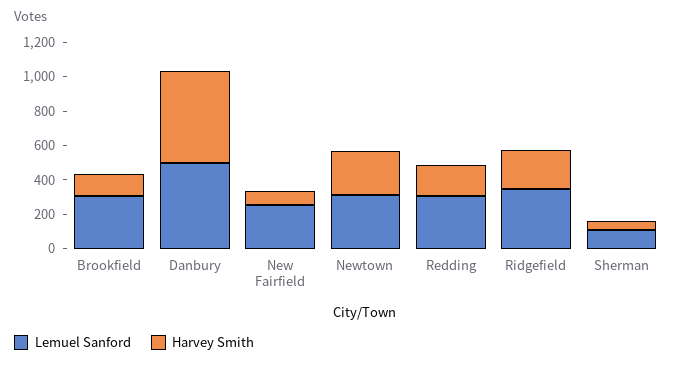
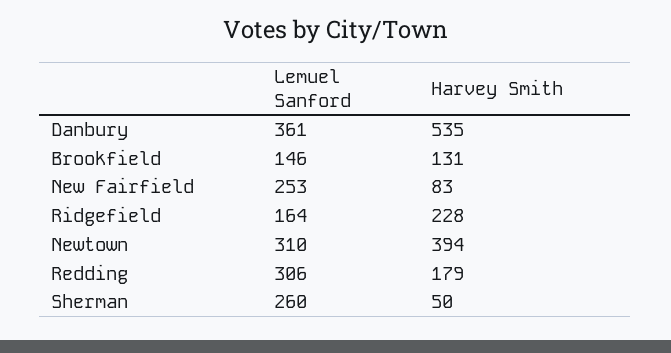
  {
    "Lemuel Sanford": {
-     "Brookfield": 300,
+     "Brookfield": 146,
-     "Danbury": 500,
+     "Danbury": 361,
      "New Fairfield": 253,
      "Newtown": 310,
      "Redding": 306,
-     "Ridgefield": 350,
+     "Ridgefield": 164,
-     "Sherman": 100
+     "Sherman": 260
    },
    "Harvey Smith": {
      "Brookfield": 131,
      "Danbury": 535,
      "New Fairfield": 83,
-     "Newtown": 250,
+     "Newtown": 394,
      "Redding": 179,
      "Ridgefield": 228,
      "Sherman": 50
    }
  }

